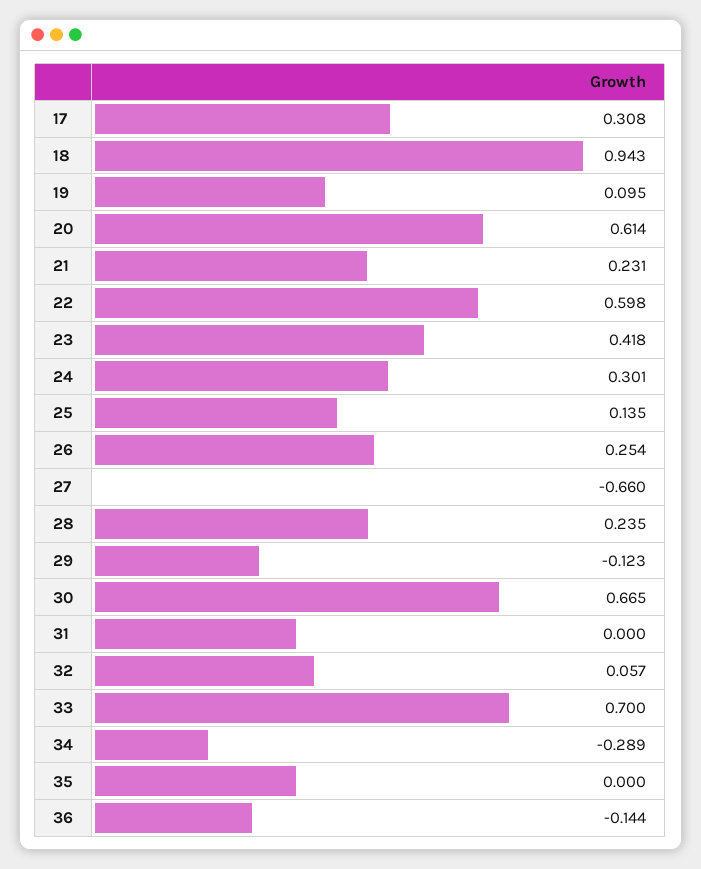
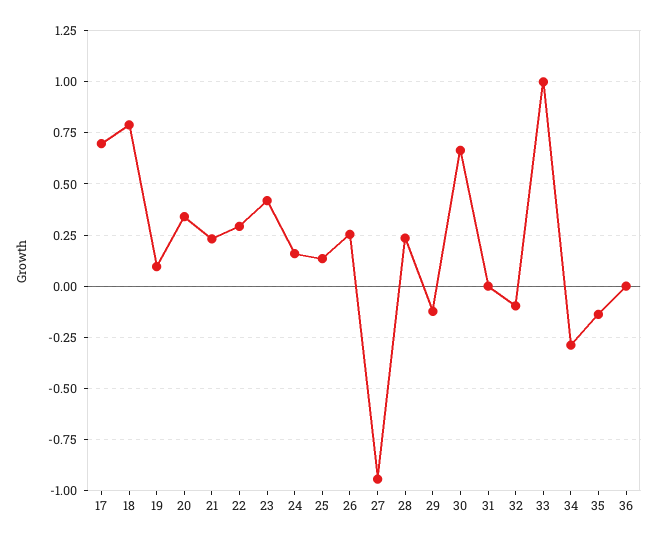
  {
-   "17": 0.308,
+   "17": 0.7,
-   "18": 0.943,
+   "18": 0.8,
    "19": 0.095,
-   "20": 0.614,
+   "20": 0.35,
    "21": 0.231,
-   "22": 0.598,
+   "22": 0.3,
    "23": 0.418,
-   "24": 0.301,
+   "24": 0.15,
    "25": 0.135,
    "26": 0.254,
-   "27": -0.66,
+   "27": -0.95,
    "28": 0.235,
    "29": -0.123,
    "30": 0.665,
    "31": 0,
-   "32": 0.057,
+   "32": -0.1,
-   "33": 0.7,
+   "33": 1,
    "34": -0.289,
-   "35": 0,
+   "35": -0.15,
-   "36": -0.144
+   "36": 0
  }

